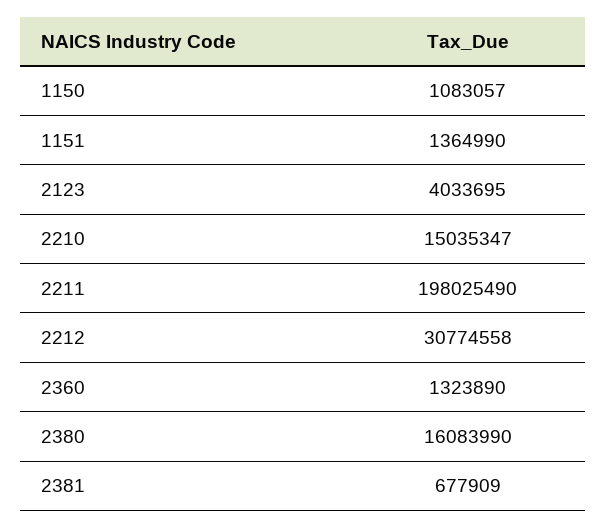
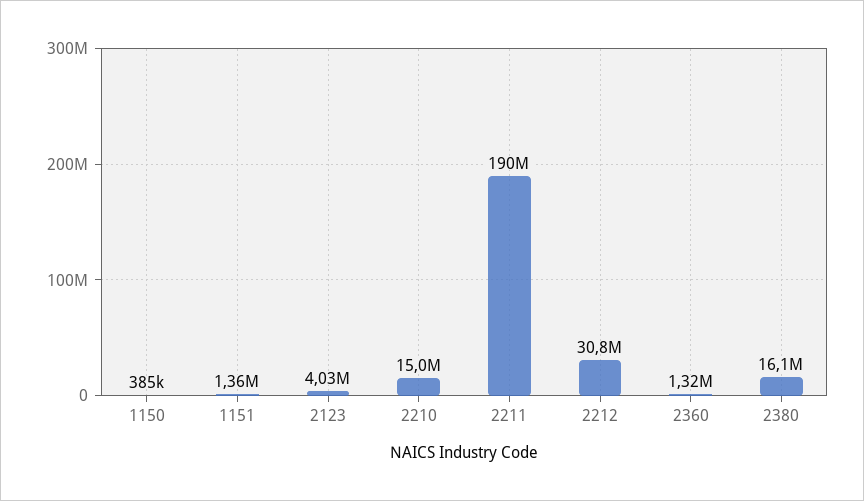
  {
-   "1150": 1083057,
+   "1150": 385000,
    "1151": 1364990,
    "2123": 4033695,
    "2210": 15035347,
-   "2211": 198025490,
+   "2211": 190000000,
    "2212": 30774558,
    "2360": 1323890,
-   "2380": 16083990,
+   "2380": 16083990
-   "2381": 677909
  }

